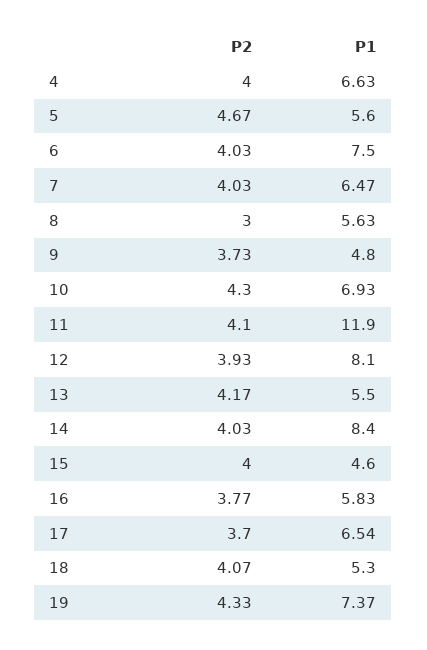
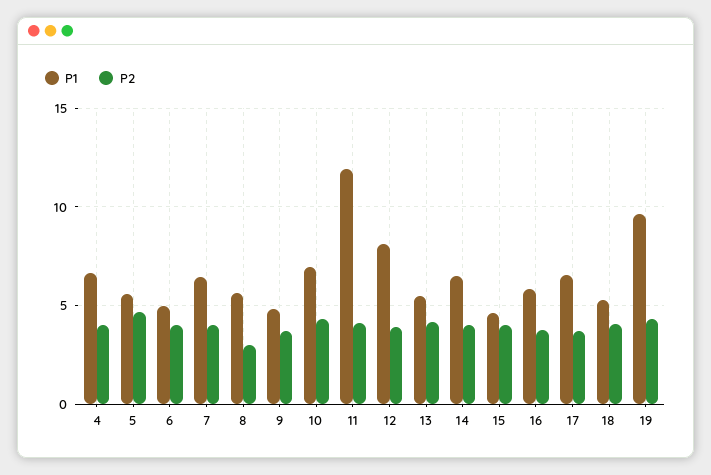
  {
    "P2": {
      "4": 4,
      "5": 4.67,
      "6": 4.03,
      "7": 4.03,
      "8": 3,
      "9": 3.73,
      "10": 4.3,
      "11": 4.1,
      "12": 3.93,
      "13": 4.17,
      "14": 4.03,
      "15": 4,
      "16": 3.77,
      "17": 3.7,
      "18": 4.07,
      "19": 4.33
    },
    "P1": {
      "4": 6.63,
      "5": 5.6,
-     "6": 7.5,
+     "6": 5,
      "7": 6.47,
      "8": 5.63,
      "9": 4.8,
      "10": 6.93,
      "11": 11.9,
      "12": 8.1,
      "13": 5.5,
-     "14": 8.4,
+     "14": 6.5,
      "15": 4.6,
      "16": 5.83,
      "17": 6.54,
      "18": 5.3,
-     "19": 7.37
+     "19": 9.5
    }
  }

